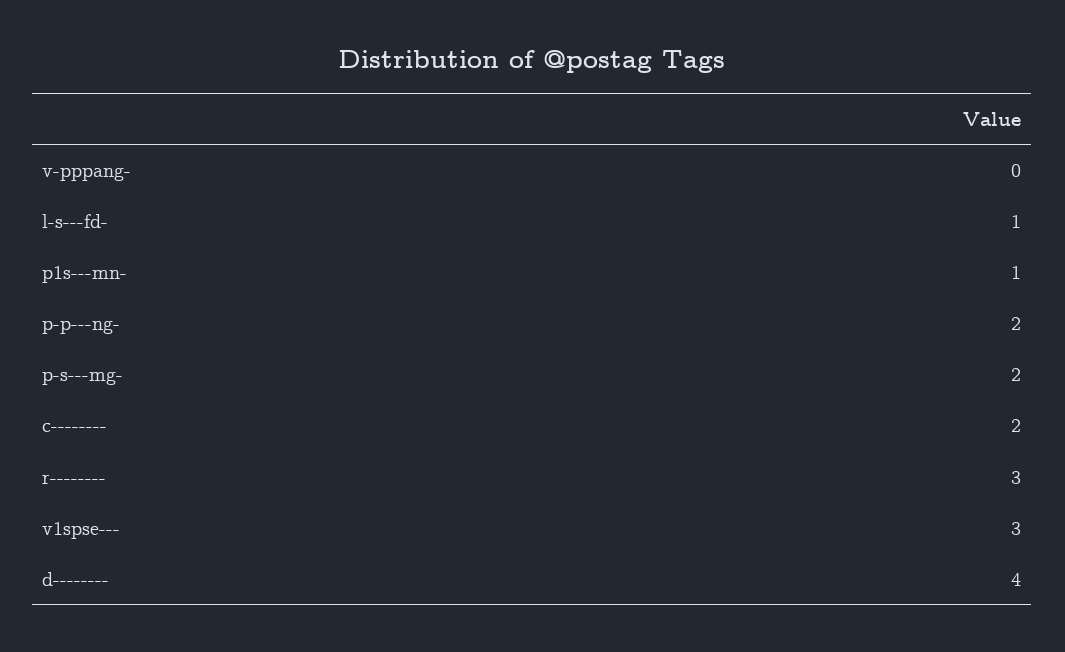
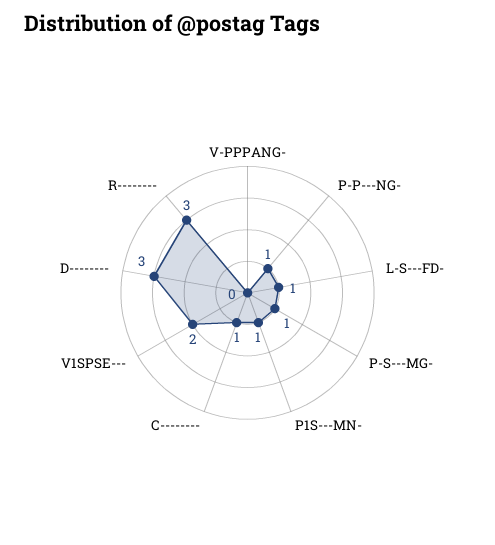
  {
    "v-pppang-": 0,
    "l-s---fd-": 1,
    "p1s---mn-": 1,
-   "p-p---ng-": 2,
+   "p-p---ng-": 1,
-   "p-s---mg-": 2,
+   "p-s---mg-": 1,
-   "c--------": 2,
+   "c--------": 1,
    "r--------": 3,
-   "v1spse---": 3,
+   "v1spse---": 2,
-   "d--------": 4
+   "d--------": 3
  }

